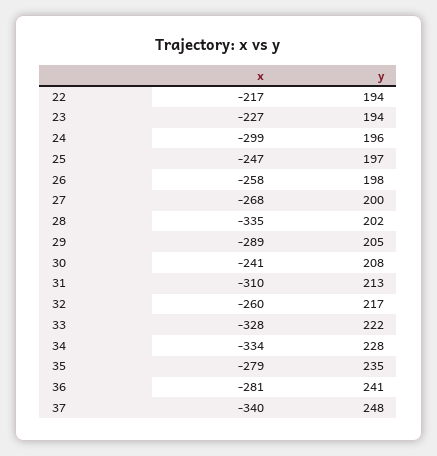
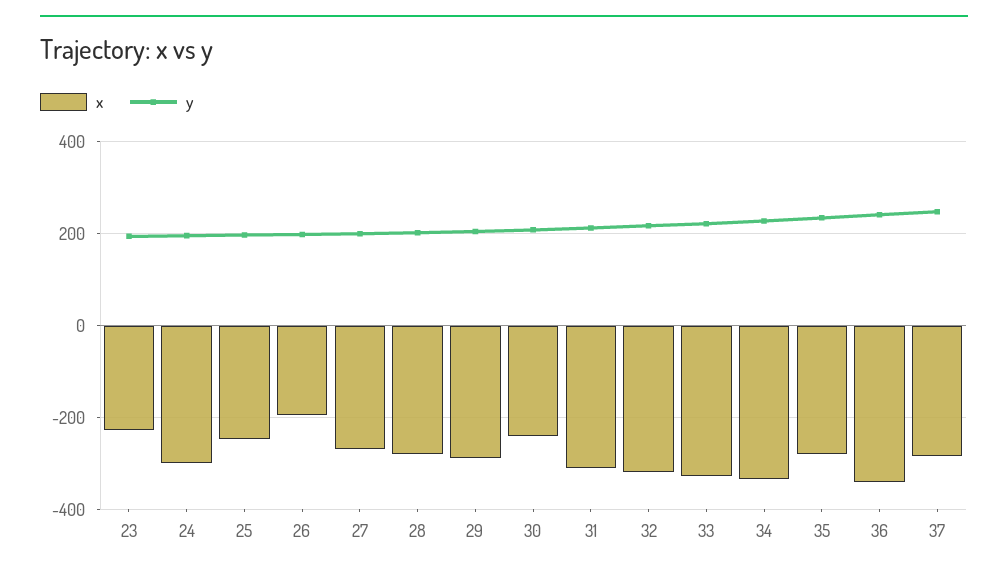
  {
    "x": {
-     "22": -217,
      "23": -227,
      "24": -299,
      "25": -247,
-     "26": -258,
+     "26": -200,
      "27": -268,
-     "28": -335,
+     "28": -280,
      "29": -289,
      "30": -241,
      "31": -310,
-     "32": -260,
+     "32": -320,
      "33": -328,
      "34": -334,
      "35": -279,
-     "36": -281,
+     "36": -340,
-     "37": -340
+     "37": -280
    },
    "y": {
-     "22": 194,
      "23": 194,
      "24": 196,
      "25": 197,
      "26": 198,
      "27": 200,
      "28": 202,
      "29": 205,
      "30": 208,
      "31": 213,
      "32": 217,
      "33": 222,
      "34": 228,
      "35": 235,
      "36": 241,
      "37": 248
    }
  }

